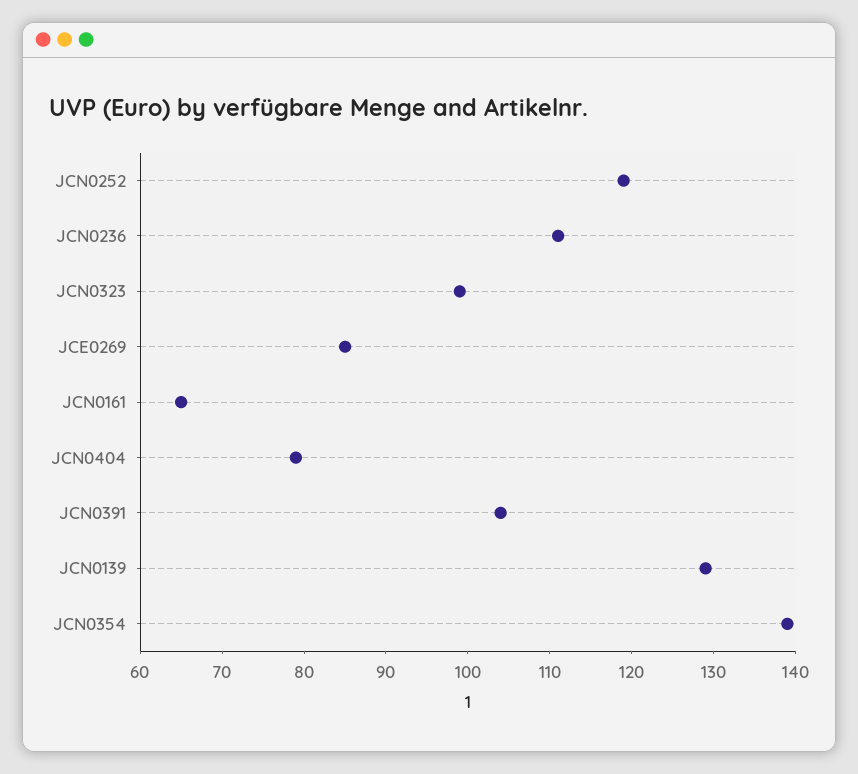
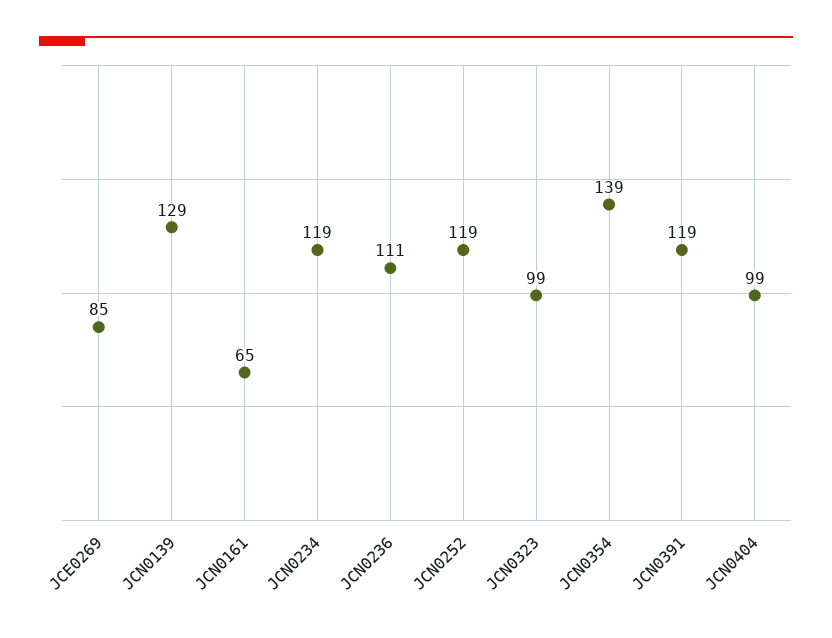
  {
    "JCN0252": 119,
    "JCN0236": 111,
    "JCN0323": 99,
    "JCE0269": 85,
    "JCN0161": 65,
-   "JCN0404": 79,
+   "JCN0404": 99,
-   "JCN0391": 104,
+   "JCN0391": 119,
    "JCN0139": 129,
-   "JCN0354": 139
+   "JCN0354": 139,
+   "JCN0234": 119
  }

